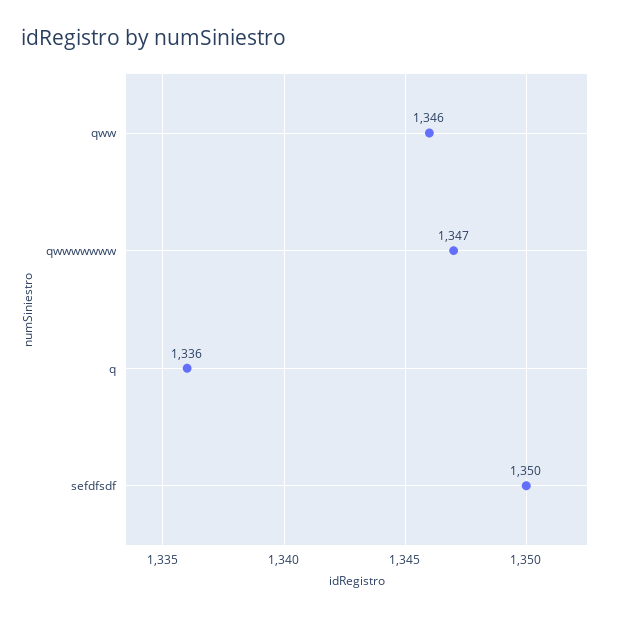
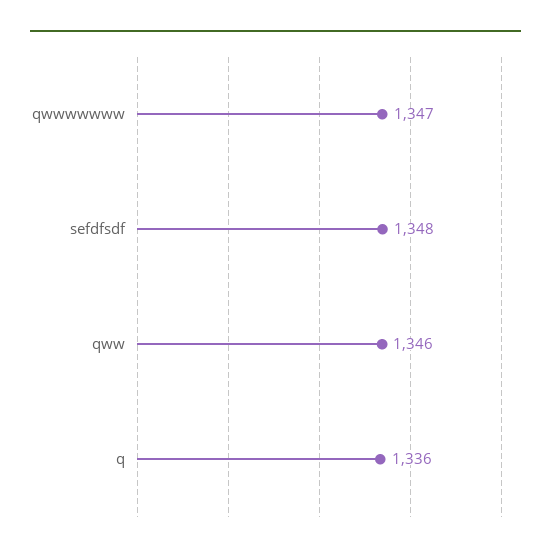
  {
    "qww": 1346,
    "qwwwwwww": 1347,
    "q": 1336,
-   "sefdfsdf": 1350
+   "sefdfsdf": 1348
  }

